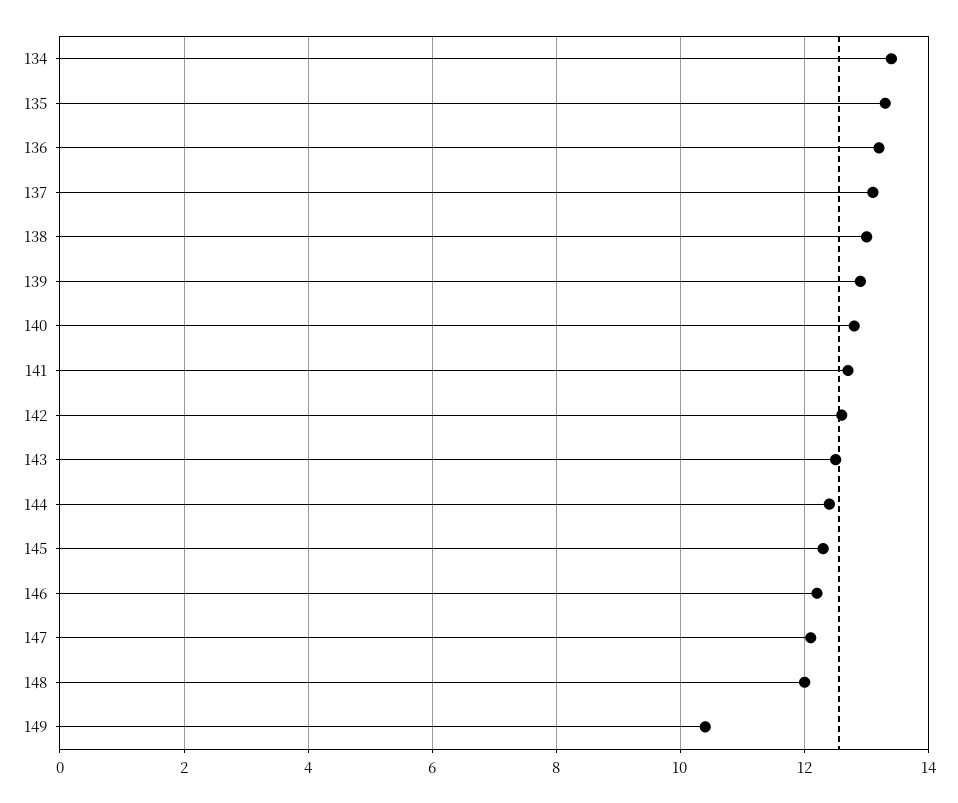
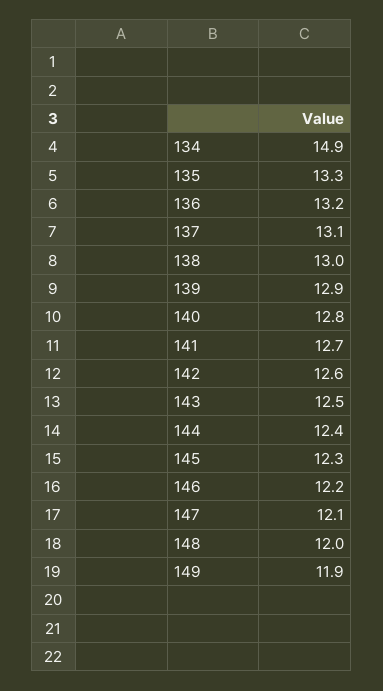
  {
-   "134": 13.5,
+   "134": 14.9,
    "135": 13.3,
    "136": 13.2,
    "137": 13.1,
    "138": 13,
    "139": 12.9,
    "140": 12.8,
    "141": 12.7,
    "142": 12.6,
    "143": 12.5,
    "144": 12.4,
    "145": 12.3,
    "146": 12.2,
    "147": 12.1,
    "148": 12,
-   "149": 10.5
+   "149": 11.9
  }

